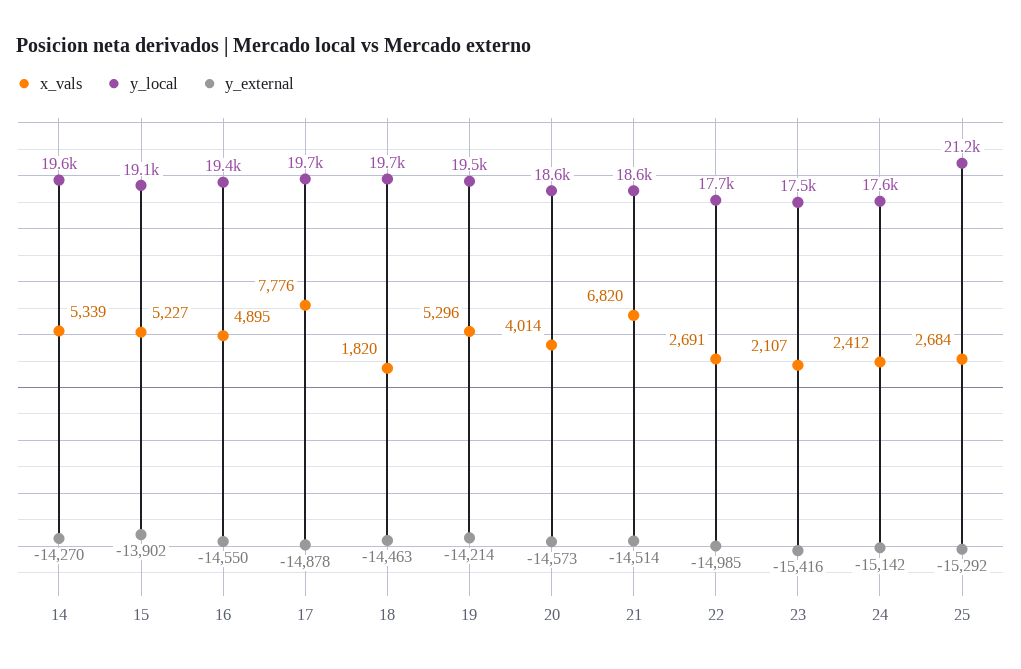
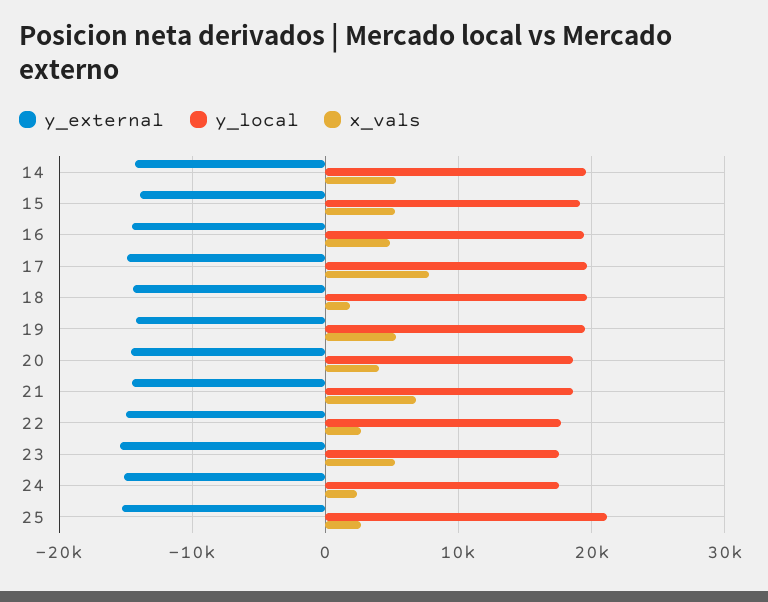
  {
    "x_vals": {
      "14": 5339,
      "15": 5227,
      "16": 4895,
      "17": 7776,
      "18": 1820,
      "19": 5296,
      "20": 4014,
      "21": 6820,
      "22": 2691,
-     "23": 2107,
+     "23": 5000,
      "24": 2412,
      "25": 2684
    },
    "y_local": {
      "14": 19600,
      "15": 19100,
      "16": 19400,
      "17": 19700,
      "18": 19700,
      "19": 19500,
      "20": 18600,
      "21": 18600,
      "22": 17700,
      "23": 17500,
      "24": 17600,
      "25": 21200
    },
    "y_external": {
      "14": -14270,
      "15": -13902,
      "16": -14550,
      "17": -14878,
      "18": -14463,
      "19": -14214,
      "20": -14573,
      "21": -14514,
      "22": -14985,
      "23": -15416,
      "24": -15142,
      "25": -15292
    }
  }

